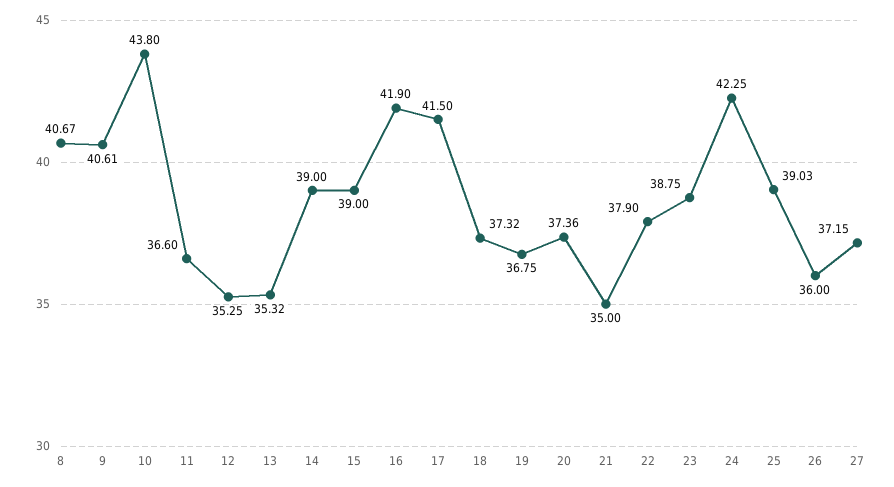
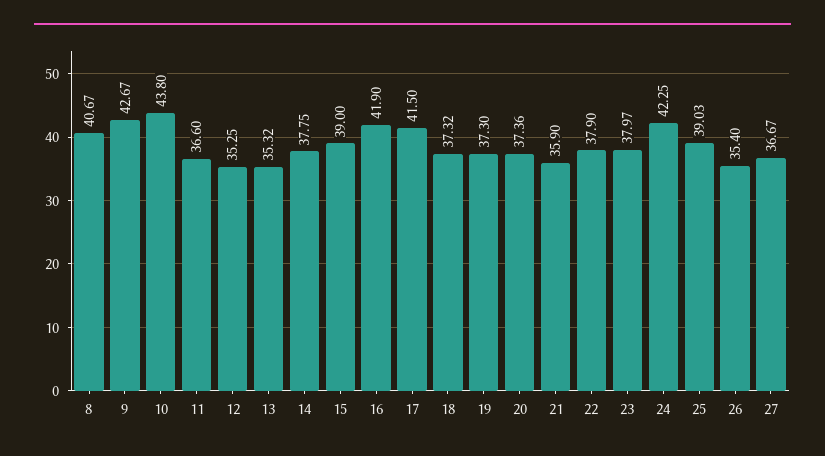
  {
    "8": 40.67,
-   "9": 40.61,
+   "9": 42.67,
    "10": 43.8,
    "11": 36.6,
    "12": 35.25,
    "13": 35.32,
-   "14": 39,
+   "14": 37.75,
    "15": 39,
    "16": 41.9,
    "17": 41.5,
    "18": 37.32,
-   "19": 36.75,
+   "19": 37.3,
    "20": 37.36,
-   "21": 35,
+   "21": 35.9,
    "22": 37.9,
-   "23": 38.75,
+   "23": 37.97,
    "24": 42.25,
    "25": 39.03,
-   "26": 36,
+   "26": 35.4,
-   "27": 37.15
+   "27": 36.67
  }

